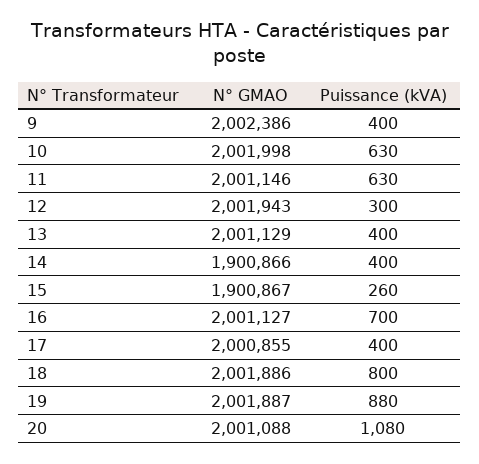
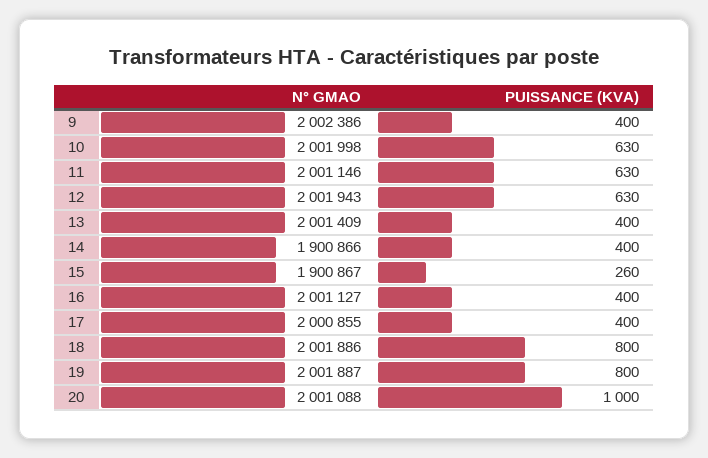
  {
    "N° GMAO": {
      "9": 2002386,
      "10": 2001998,
      "11": 2001146,
      "12": 2001943,
-     "13": 2001129,
+     "13": 2001409,
      "14": 1900866,
      "15": 1900867,
      "16": 2001127,
      "17": 2000855,
      "18": 2001886,
      "19": 2001887,
      "20": 2001088
    },
    "Puissance (kVA)": {
      "9": 400,
      "10": 630,
      "11": 630,
-     "12": 300,
+     "12": 630,
      "13": 400,
      "14": 400,
      "15": 260,
-     "16": 700,
+     "16": 400,
      "17": 400,
      "18": 800,
-     "19": 880,
+     "19": 800,
-     "20": 1080
+     "20": 1000
    }
  }

